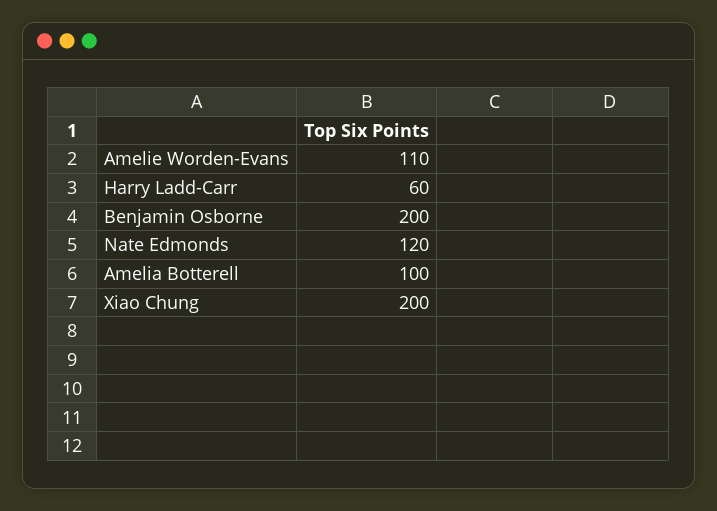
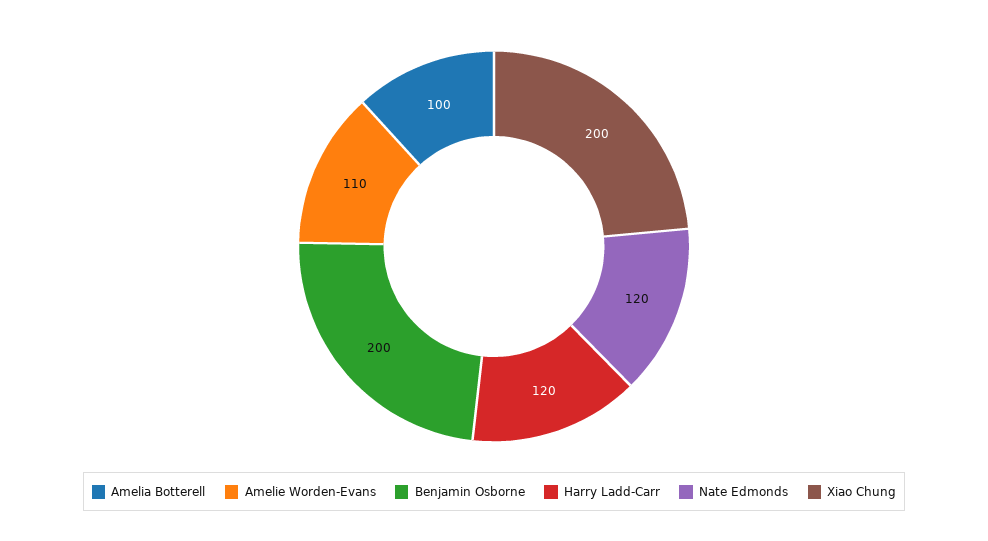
  {
    "Amelie Worden-Evans": 110,
-   "Harry Ladd-Carr": 60,
+   "Harry Ladd-Carr": 120,
    "Benjamin Osborne": 200,
    "Nate Edmonds": 120,
    "Amelia Botterell": 100,
    "Xiao Chung": 200
  }

